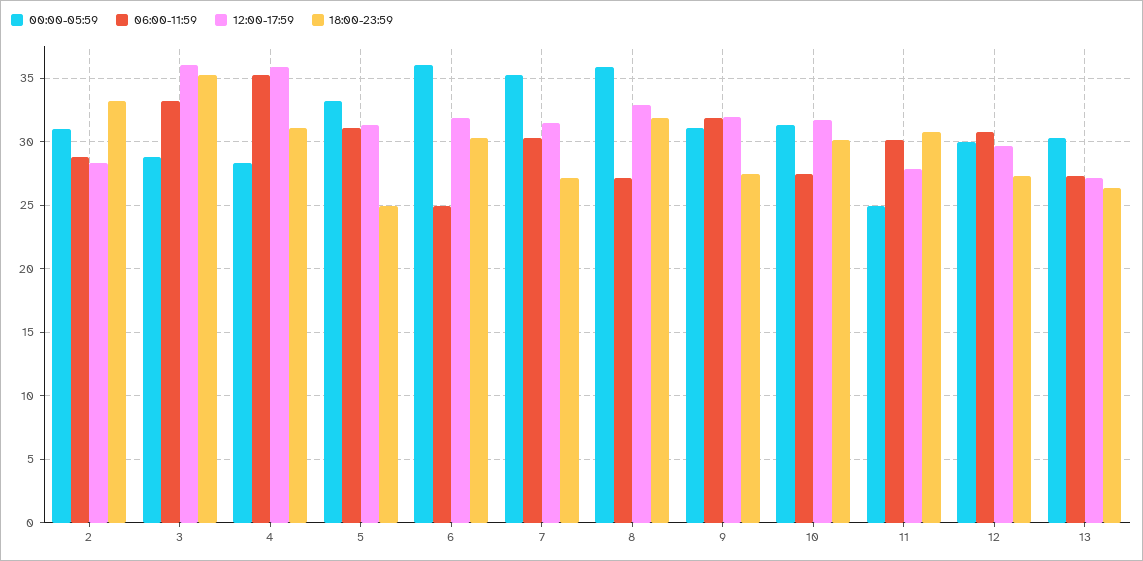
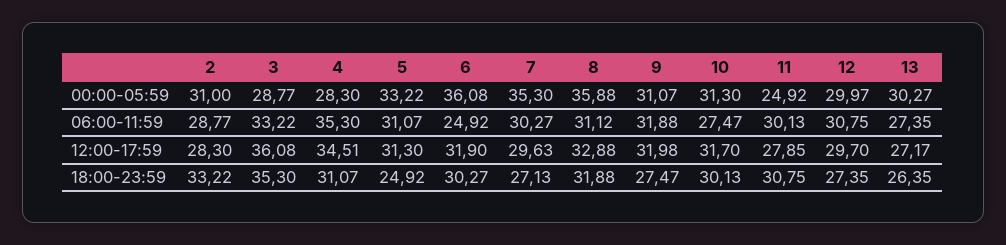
  {
    "00:00-05:59": {
      "2": 31,
      "3": 28.77,
      "4": 28.3,
      "5": 33.22,
      "6": 36.08,
      "7": 35.3,
      "8": 35.88,
      "9": 31.07,
      "10": 31.3,
      "11": 24.92,
      "12": 29.97,
      "13": 30.27
    },
    "06:00-11:59": {
      "2": 28.77,
      "3": 33.22,
      "4": 35.3,
      "5": 31.07,
      "6": 24.92,
      "7": 30.27,
-     "8": 27,
+     "8": 31.12,
      "9": 31.88,
      "10": 27.47,
      "11": 30.13,
      "12": 30.75,
      "13": 27.35
    },
    "12:00-17:59": {
      "2": 28.3,
      "3": 36.08,
-     "4": 36,
+     "4": 34.51,
      "5": 31.3,
      "6": 31.9,
-     "7": 31.5,
+     "7": 29.63,
      "8": 32.88,
      "9": 31.98,
      "10": 31.7,
      "11": 27.85,
      "12": 29.7,
      "13": 27.17
    },
    "18:00-23:59": {
      "2": 33.22,
      "3": 35.3,
      "4": 31.07,
      "5": 24.92,
      "6": 30.27,
      "7": 27.13,
      "8": 31.88,
      "9": 27.47,
      "10": 30.13,
      "11": 30.75,
      "12": 27.35,
      "13": 26.35
    }
  }

